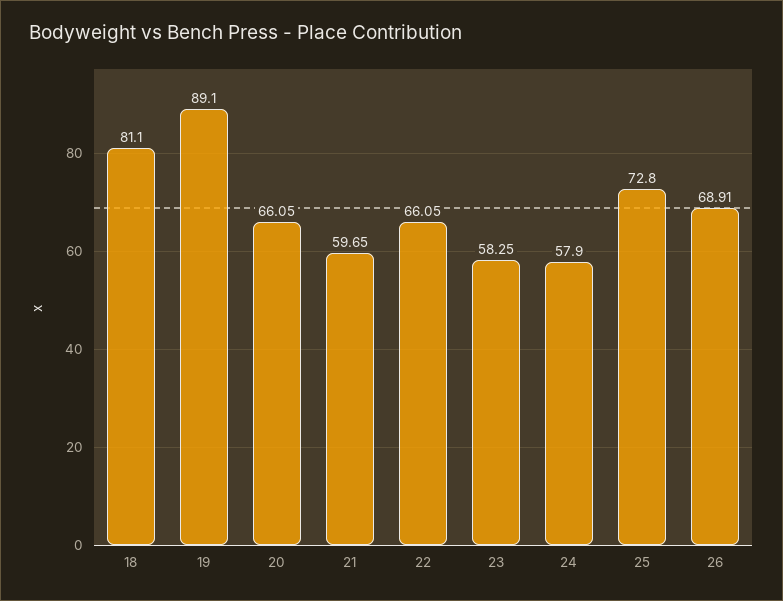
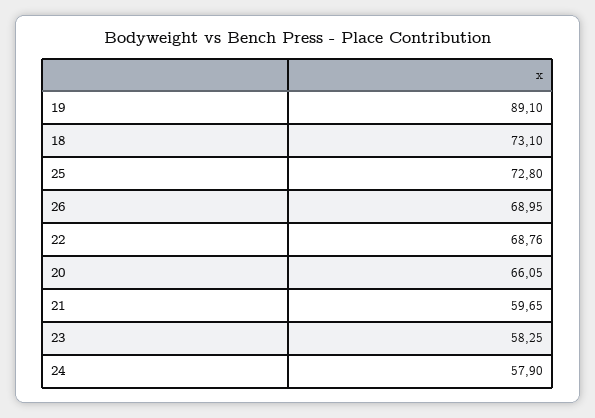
  {
-   "18": 81.1,
+   "18": 73.1,
    "19": 89.1,
    "20": 66.05,
    "21": 59.65,
-   "22": 66.05,
+   "22": 68.76,
    "23": 58.25,
    "24": 57.9,
    "25": 72.8,
-   "26": 68.91
+   "26": 68.95
  }

